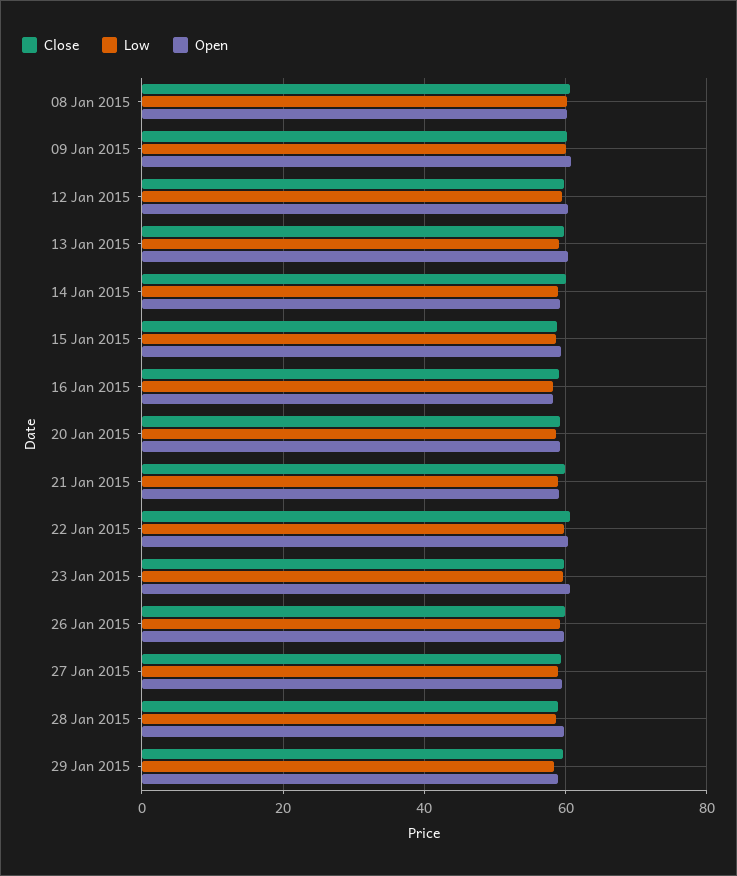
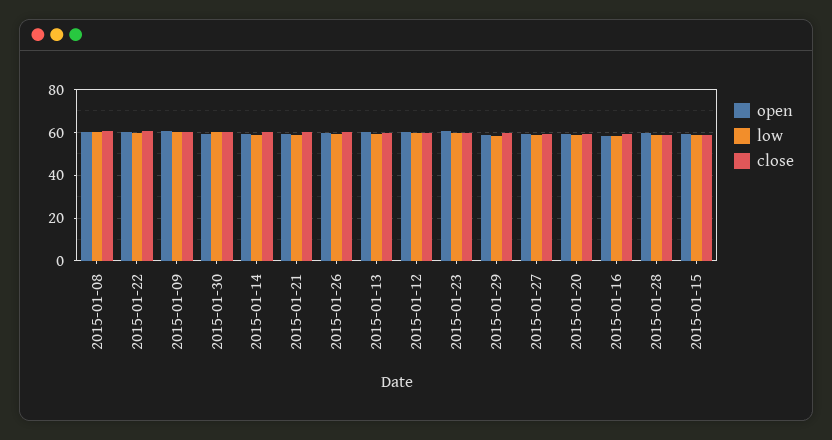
  {
    "Close": {
      "08 Jan 2015": 60,
      "09 Jan 2015": 60,
      "12 Jan 2015": 60,
      "13 Jan 2015": 60,
      "14 Jan 2015": 60,
      "15 Jan 2015": 58,
      "16 Jan 2015": 60,
      "20 Jan 2015": 60,
      "21 Jan 2015": 60,
      "22 Jan 2015": 60,
      "23 Jan 2015": 60,
      "26 Jan 2015": 60,
      "27 Jan 2015": 60,
      "28 Jan 2015": 58,
-     "29 Jan 2015": 60
+     "29 Jan 2015": 60,
+     "2015-01-30": 60
    },
    "Low": {
      "08 Jan 2015": 60,
      "09 Jan 2015": 60,
      "12 Jan 2015": 60,
      "13 Jan 2015": 60,
      "14 Jan 2015": 58,
      "15 Jan 2015": 58,
      "16 Jan 2015": 58,
      "20 Jan 2015": 58,
      "21 Jan 2015": 58,
      "22 Jan 2015": 60,
      "23 Jan 2015": 60,
      "26 Jan 2015": 60,
      "27 Jan 2015": 58,
      "28 Jan 2015": 58,
-     "29 Jan 2015": 58
+     "29 Jan 2015": 58,
+     "2015-01-30": 60
    },
    "Open": {
      "08 Jan 2015": 60,
      "09 Jan 2015": 60,
      "12 Jan 2015": 60,
      "13 Jan 2015": 60,
      "14 Jan 2015": 60,
      "15 Jan 2015": 60,
      "16 Jan 2015": 58,
      "20 Jan 2015": 60,
      "21 Jan 2015": 60,
      "22 Jan 2015": 60,
      "23 Jan 2015": 60,
      "26 Jan 2015": 60,
      "27 Jan 2015": 60,
      "28 Jan 2015": 60,
-     "29 Jan 2015": 58
+     "29 Jan 2015": 58,
+     "2015-01-30": 60
    }
  }

